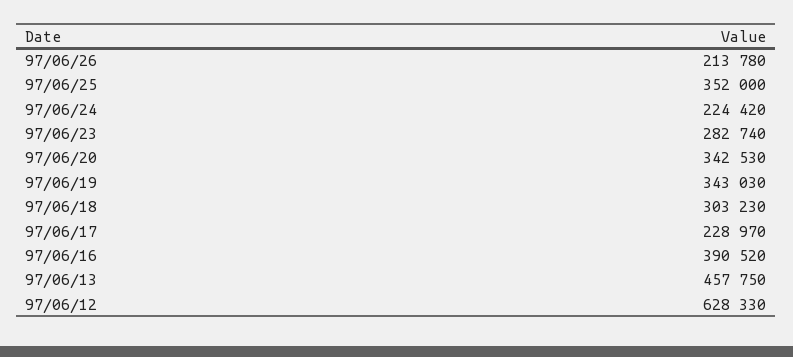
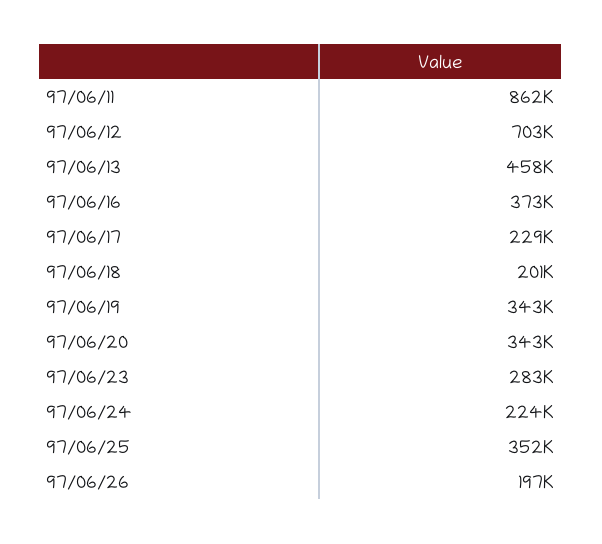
  {
-   "97/06/26": 213780,
+   "97/06/26": 197000,
    "97/06/25": 352000,
    "97/06/24": 224420,
    "97/06/23": 282740,
    "97/06/20": 342530,
    "97/06/19": 343030,
-   "97/06/18": 303230,
+   "97/06/18": 201000,
    "97/06/17": 228970,
-   "97/06/16": 390520,
+   "97/06/16": 373000,
    "97/06/13": 457750,
-   "97/06/12": 628330
+   "97/06/12": 703000,
+   "97/06/11": 862000
  }

